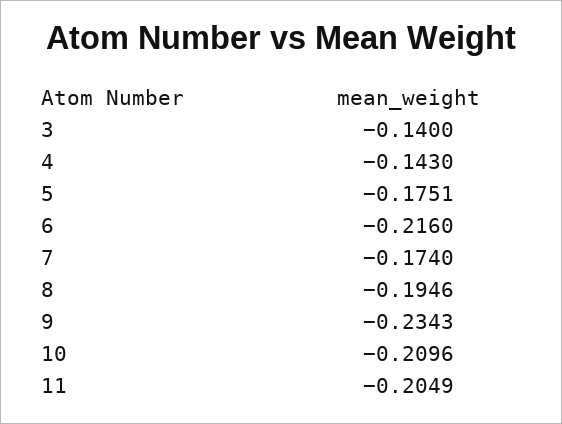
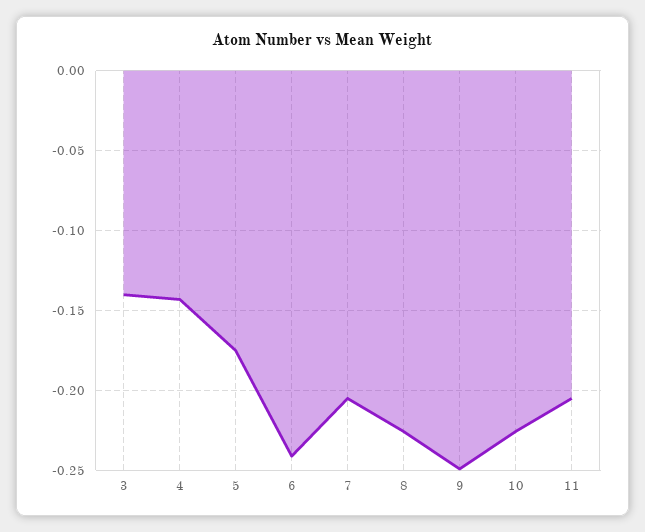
  {
    "3": -0.14,
    "4": -0.143,
    "5": -0.1751,
-   "6": -0.216,
+   "6": -0.24,
-   "7": -0.174,
+   "7": -0.205,
-   "8": -0.1946,
+   "8": -0.225,
-   "9": -0.2343,
+   "9": -0.25,
-   "10": -0.2096,
+   "10": -0.225,
    "11": -0.2049
  }

